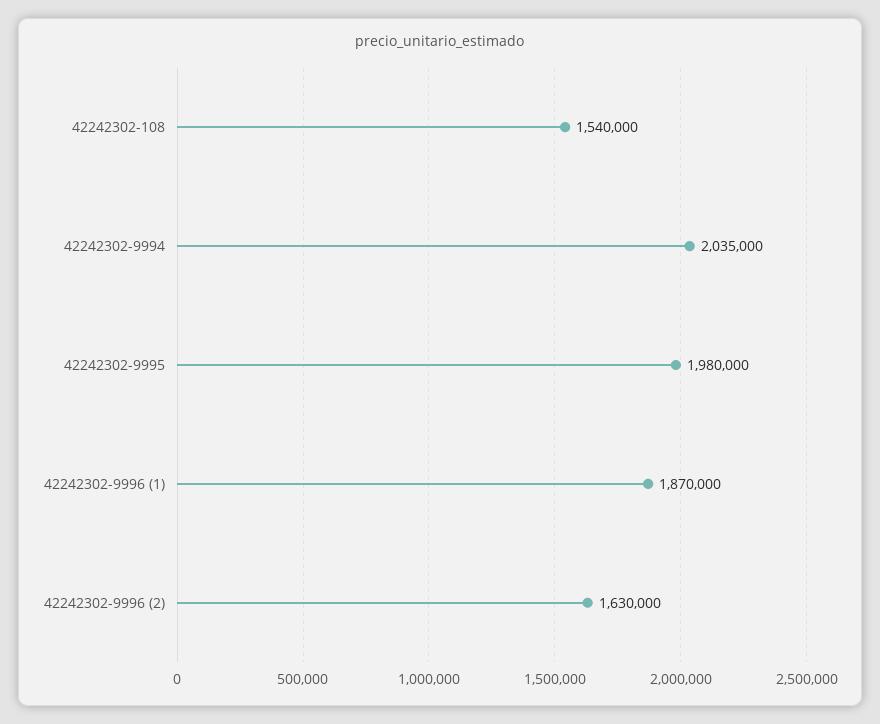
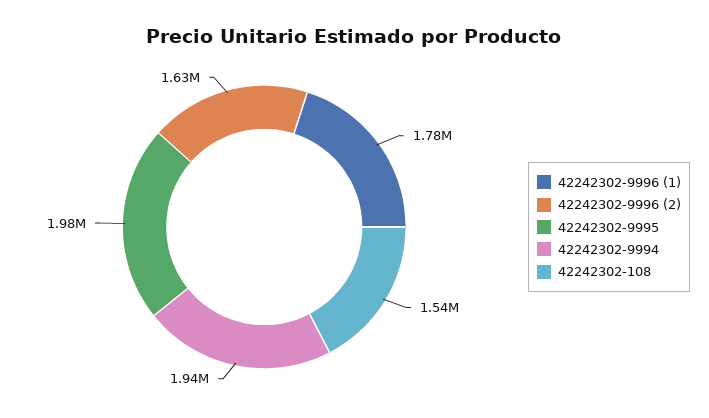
  {
    "42242302-108": 1540000,
-   "42242302-9994": 2035000,
+   "42242302-9994": 1940000,
    "42242302-9995": 1980000,
-   "42242302-9996 (1)": 1870000,
+   "42242302-9996 (1)": 1780000,
    "42242302-9996 (2)": 1630000
  }

